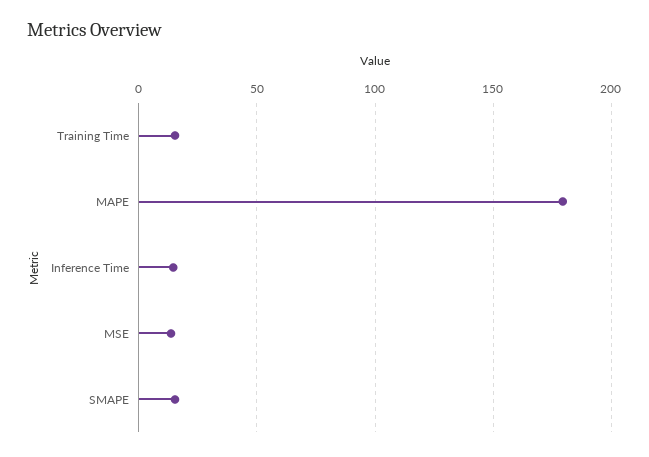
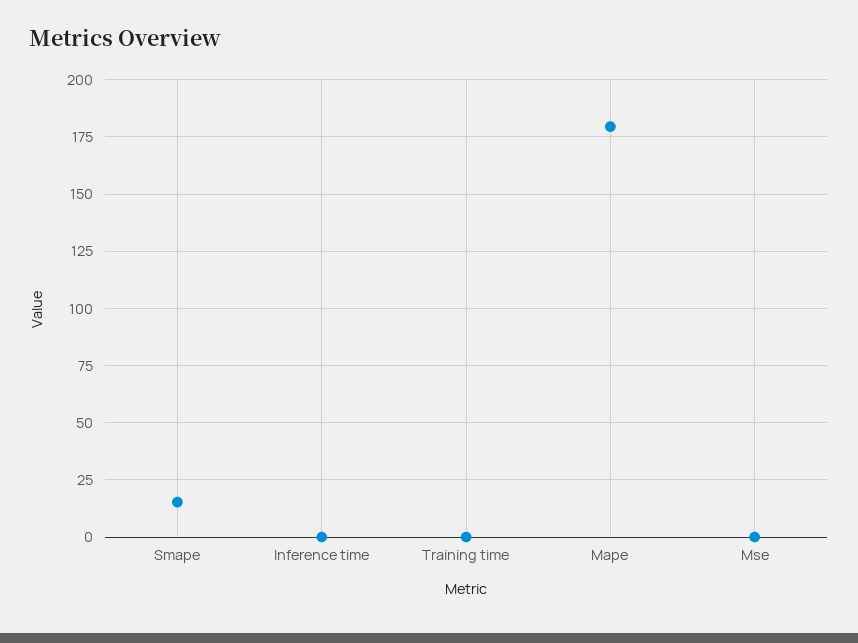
  {
-   "Training Time": 15,
+   "Training Time": 0,
    "MAPE": 180,
-   "Inference Time": 15,
+   "Inference Time": 0,
-   "MSE": 15,
+   "MSE": 0,
    "SMAPE": 15
  }

